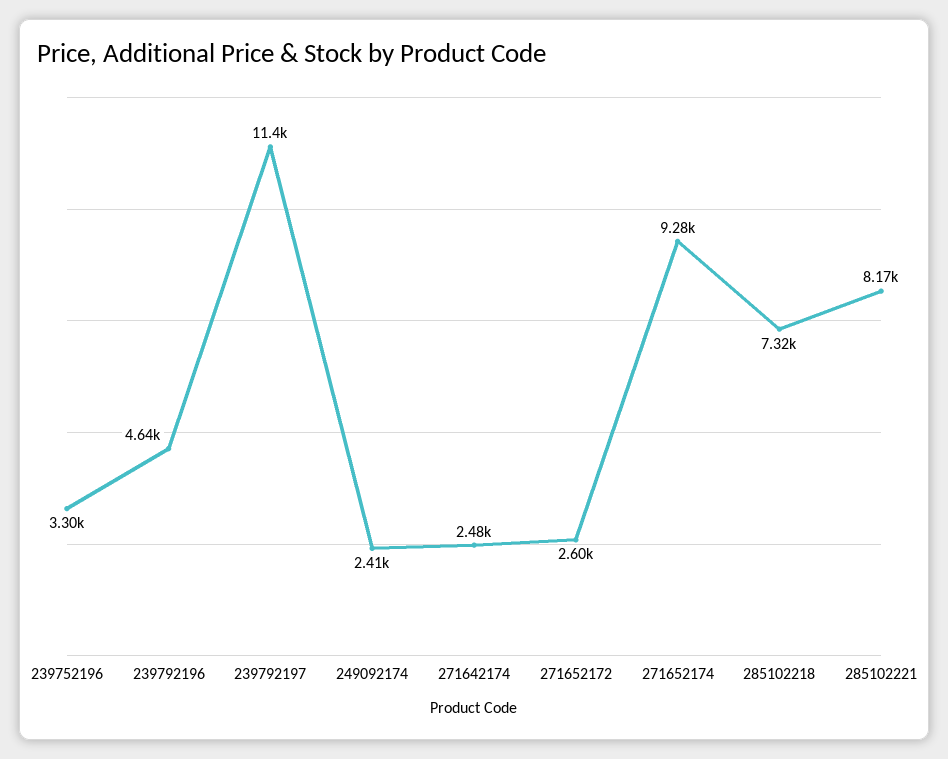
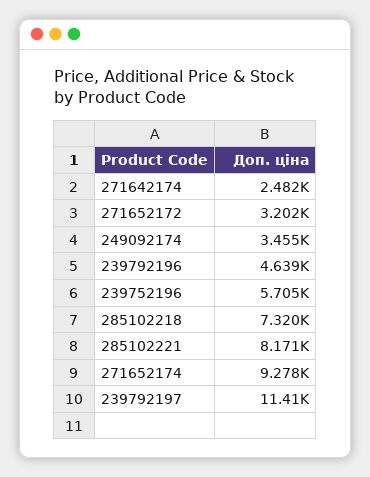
  {
-   "239752196": 3300,
+   "239752196": 5705,
    "239792196": 4639,
    "239792197": 11410,
-   "249092174": 2410,
+   "249092174": 3455,
    "271642174": 2482,
-   "271652172": 2600,
+   "271652172": 3202,
    "271652174": 9278,
    "285102218": 7320,
    "285102221": 8171
  }

